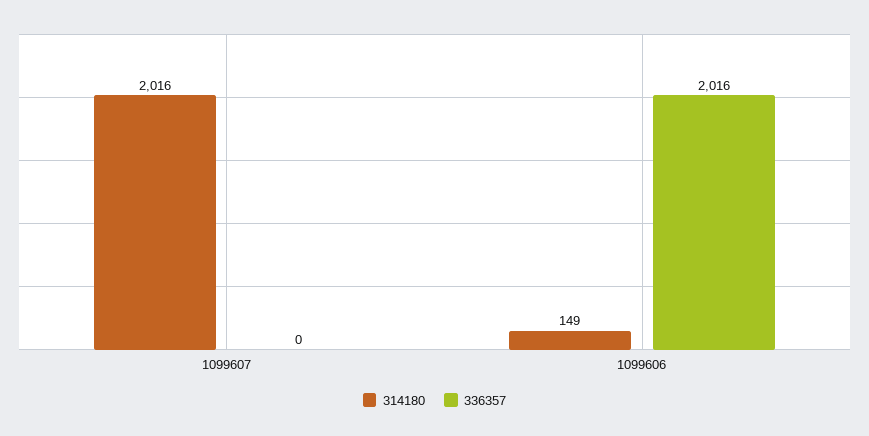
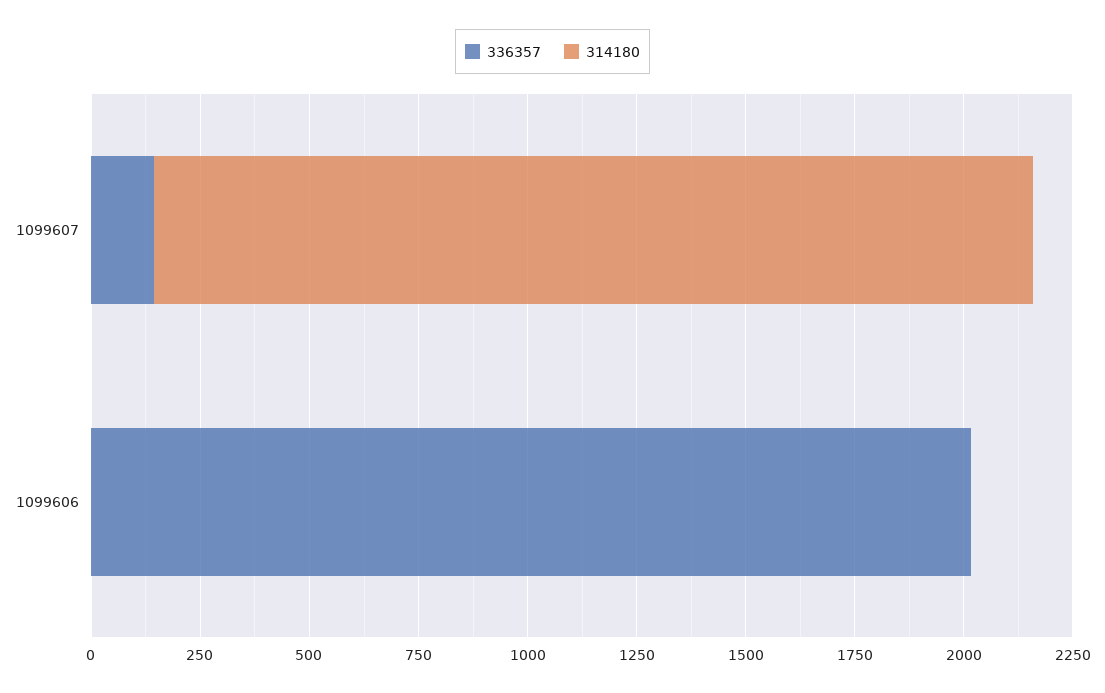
  {
    "314180": {
      "1099607": 2016,
-     "1099606": 149
+     "1099606": 0
    },
    "336357": {
-     "1099607": 0,
+     "1099607": 150,
      "1099606": 2016
    }
  }

